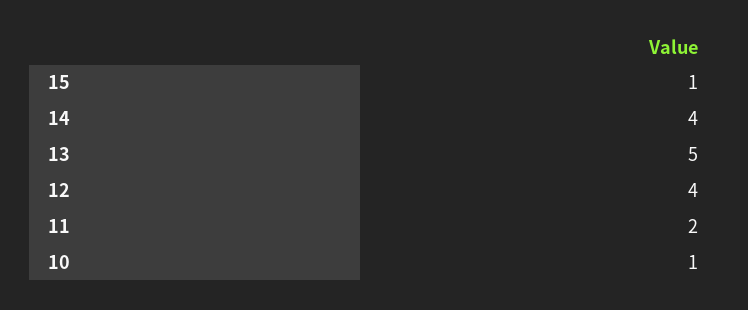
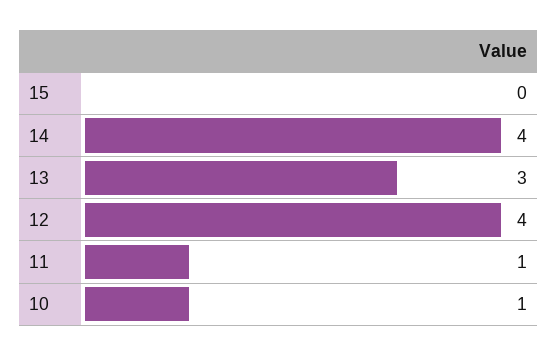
  {
-   "15": 1,
+   "15": 0,
    "14": 4,
-   "13": 5,
+   "13": 3,
    "12": 4,
-   "11": 2,
+   "11": 1,
    "10": 1
  }

